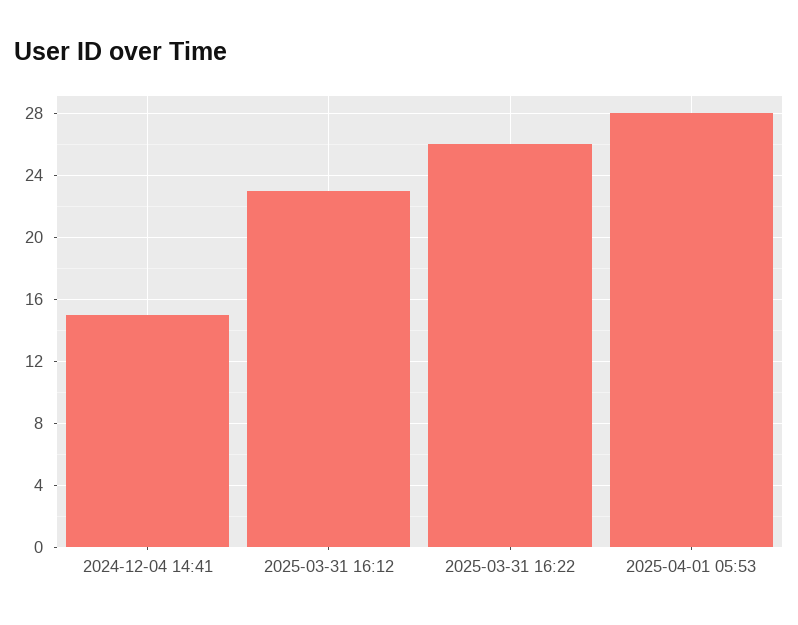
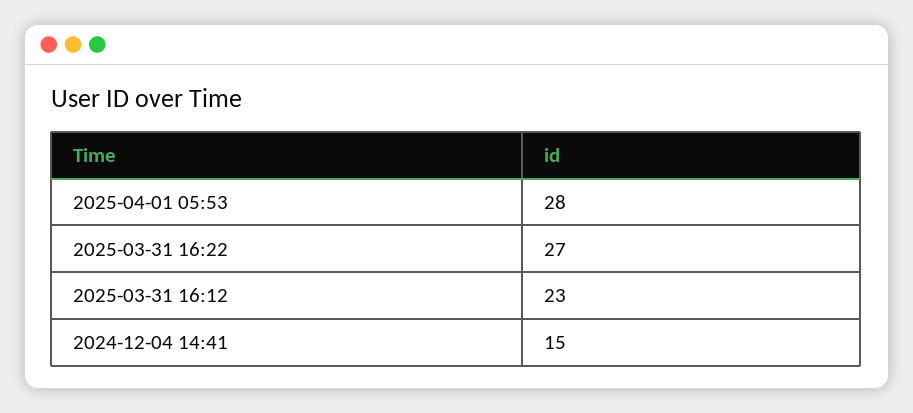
  {
    "2024-12-04 14:41": 15,
    "2025-03-31 16:12": 23,
-   "2025-03-31 16:22": 26,
+   "2025-03-31 16:22": 27,
    "2025-04-01 05:53": 28
  }

